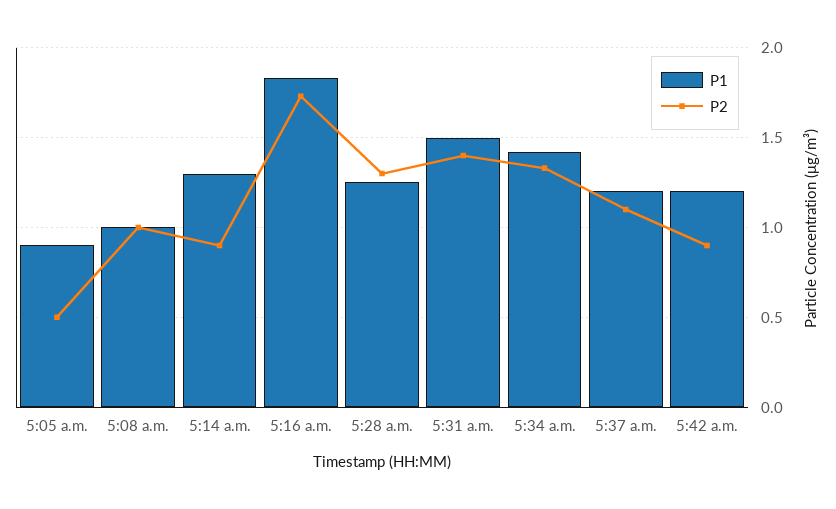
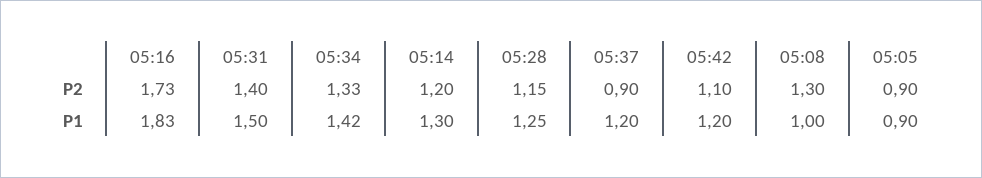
  {
    "P1": {
      "5:05 a.m.": 0.9,
      "5:08 a.m.": 1,
      "5:14 a.m.": 1.3,
      "5:16 a.m.": 1.83,
      "5:28 a.m.": 1.25,
      "5:31 a.m.": 1.5,
      "5:34 a.m.": 1.42,
      "5:37 a.m.": 1.2,
      "5:42 a.m.": 1.2
    },
    "P2": {
-     "5:05 a.m.": 0.5,
+     "5:05 a.m.": 0.9,
-     "5:08 a.m.": 1,
+     "5:08 a.m.": 1.3,
-     "5:14 a.m.": 0.9,
+     "5:14 a.m.": 1.2,
      "5:16 a.m.": 1.73,
-     "5:28 a.m.": 1.3,
+     "5:28 a.m.": 1.15,
      "5:31 a.m.": 1.4,
      "5:34 a.m.": 1.33,
-     "5:37 a.m.": 1.1,
+     "5:37 a.m.": 0.9,
-     "5:42 a.m.": 0.9
+     "5:42 a.m.": 1.1
    }
  }

